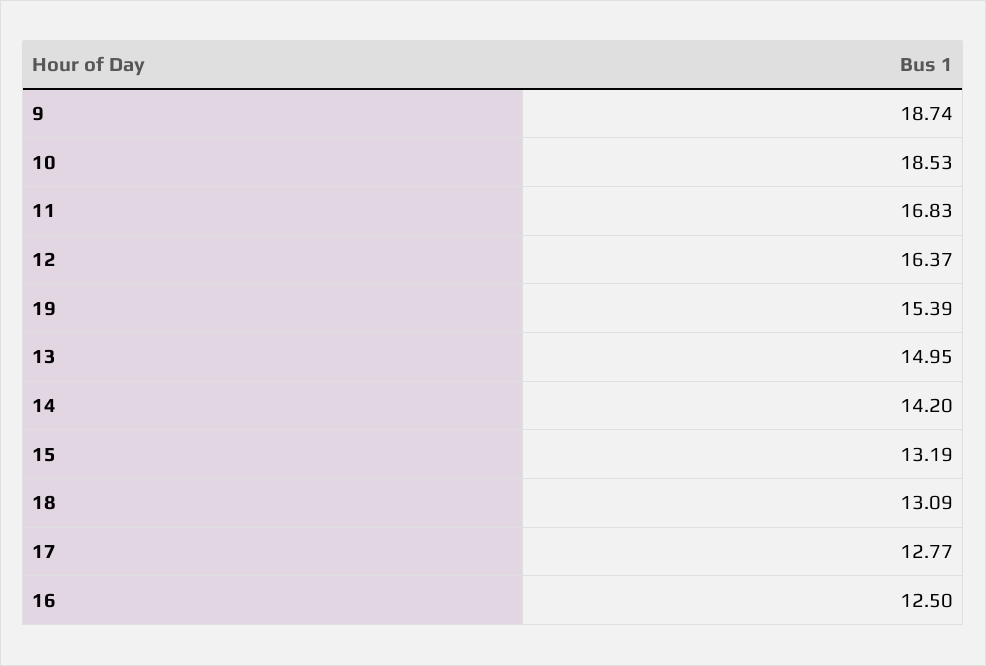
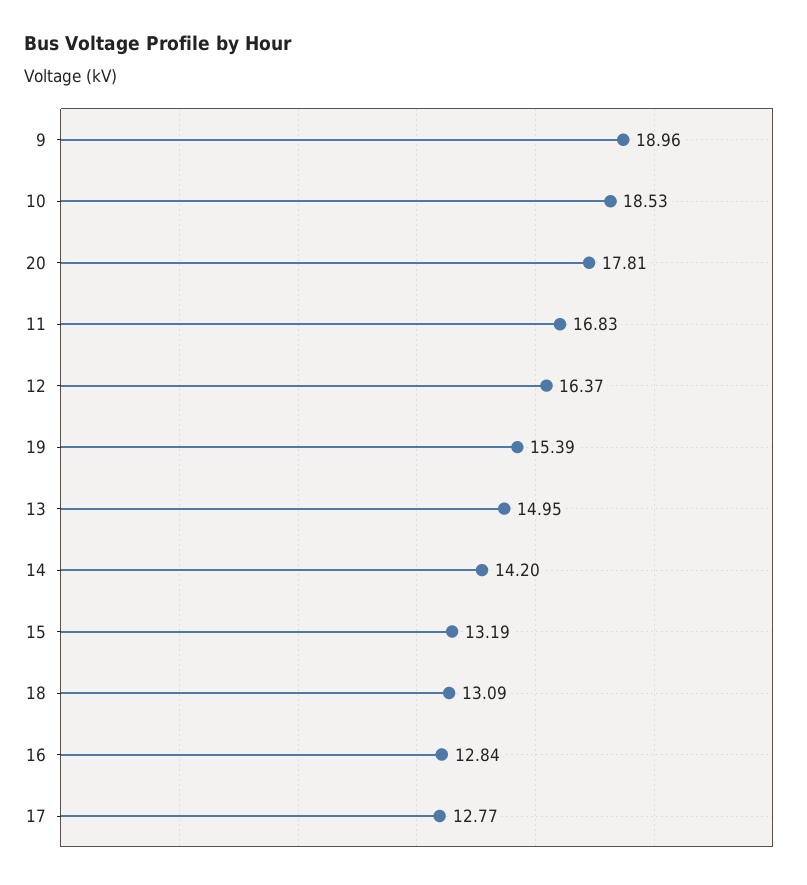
  {
-   "9": 18.74,
+   "9": 18.96,
    "10": 18.53,
    "11": 16.83,
    "12": 16.37,
    "19": 15.39,
    "13": 14.95,
    "14": 14.2,
    "15": 13.19,
    "18": 13.09,
    "17": 12.77,
-   "16": 12.5
+   "16": 12.84,
+   "20": 17.81
  }

